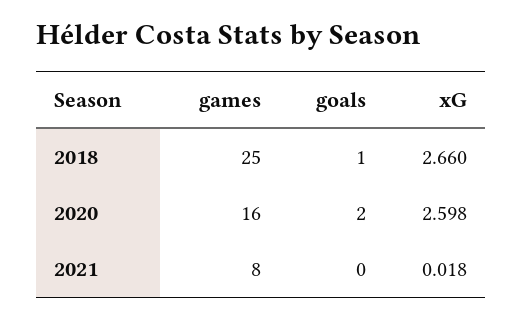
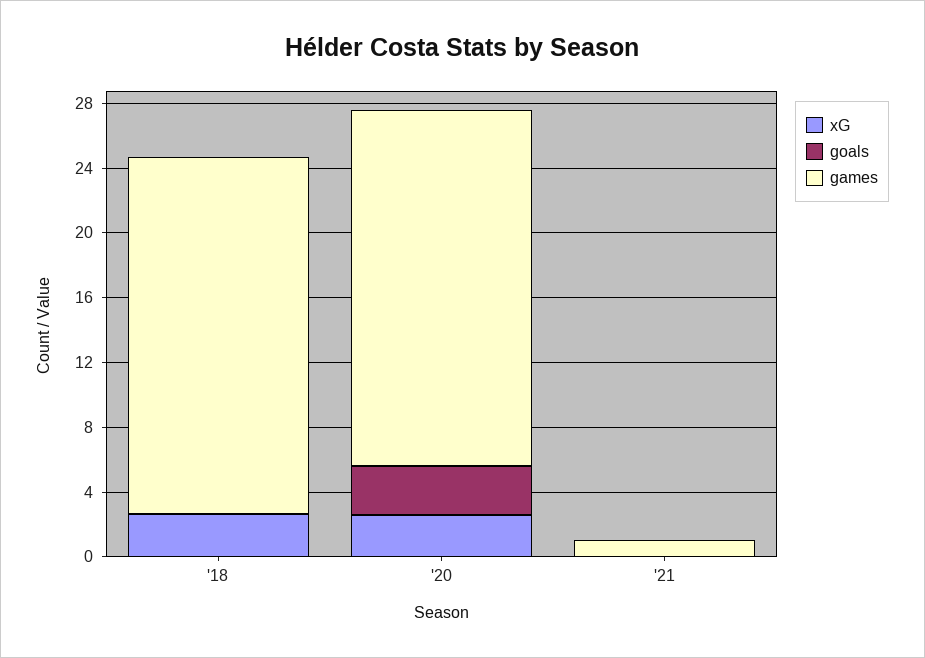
  {
    "games": {
-     "2018": 25,
+     "2018": 22,
-     "2020": 16,
+     "2020": 22,
-     "2021": 8
+     "2021": 1
    },
    "goals": {
-     "2018": 1,
+     "2018": 0,
-     "2020": 2,
+     "2020": 3,
      "2021": 0
    },
    "xG": {
      "2018": 2.66,
      "2020": 2.598,
      "2021": 0.018
    }
  }

